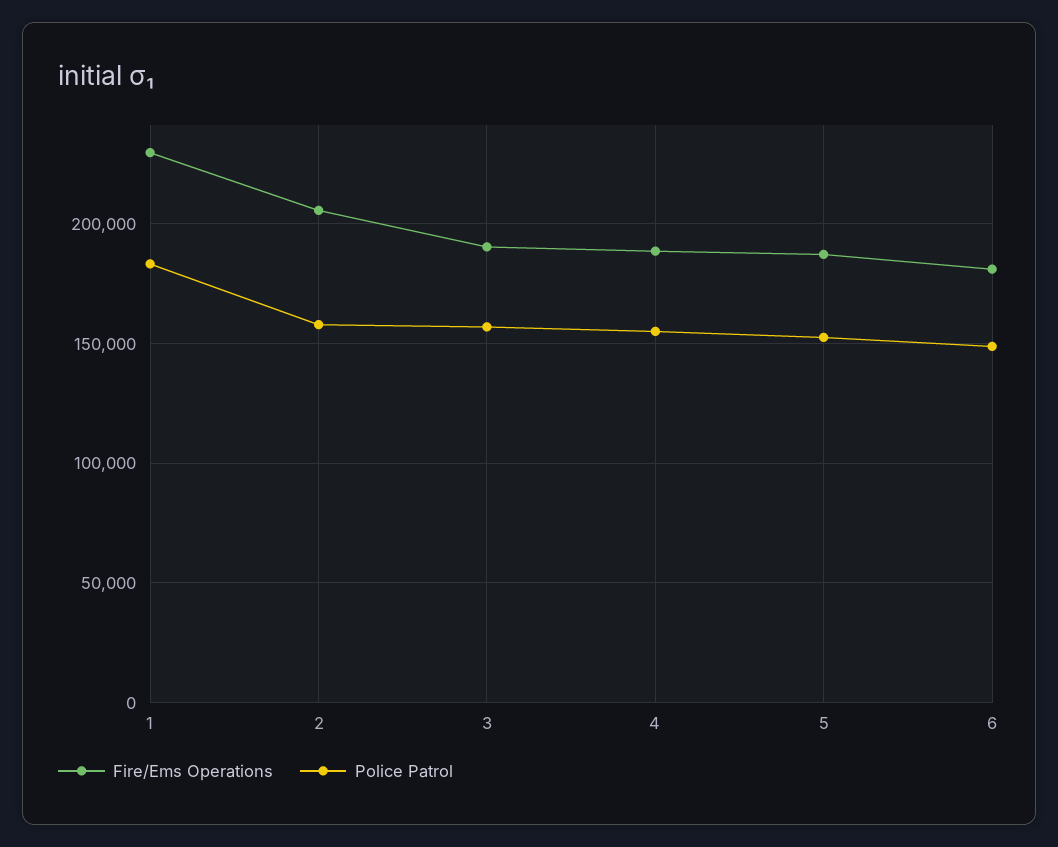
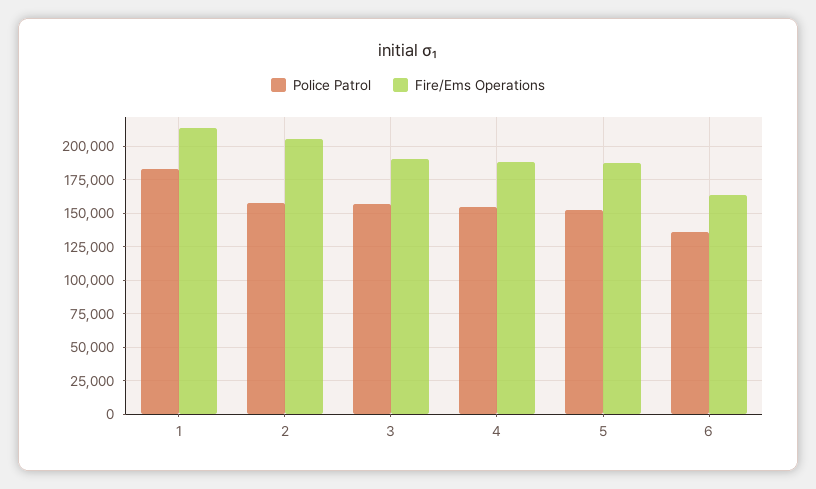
  {
    "Fire/Ems Operations": {
-     "1": 230000,
+     "1": 215000,
      "2": 205000,
      "3": 190000,
      "4": 190000,
      "5": 185000,
-     "6": 180000
+     "6": 165000
    },
    "Police Patrol": {
      "1": 185000,
      "2": 160000,
      "3": 155000,
      "4": 155000,
      "5": 155000,
-     "6": 150000
+     "6": 135000
    }
  }

